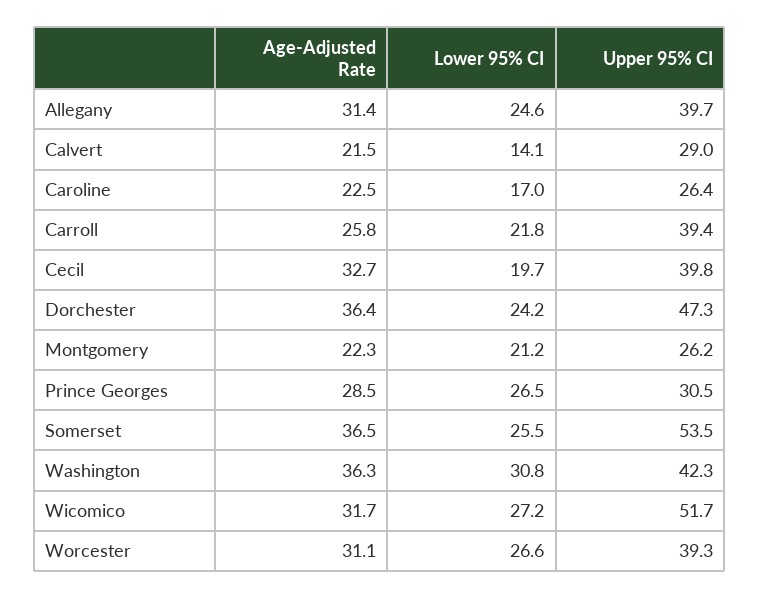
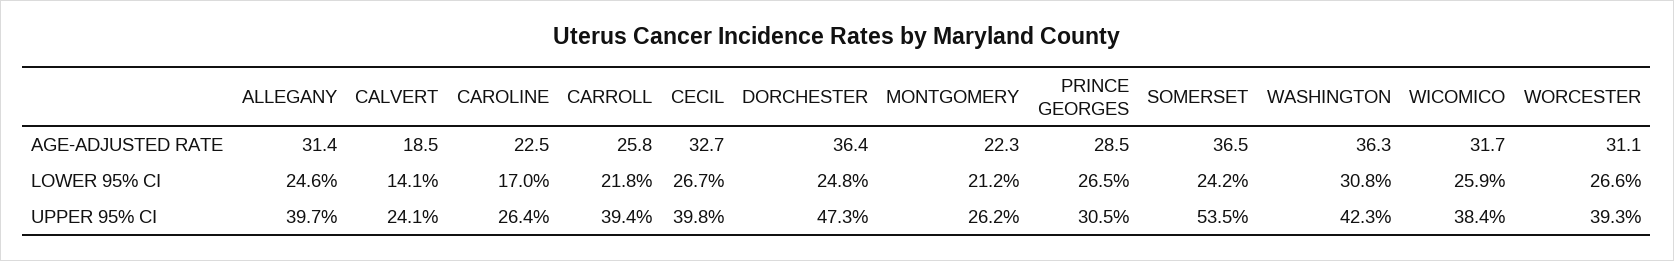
  {
    "Age-Adjusted Rate": {
      "Allegany": 31.4,
-     "Calvert": 21.5,
+     "Calvert": 18.5,
      "Caroline": 22.5,
      "Carroll": 25.8,
      "Cecil": 32.7,
      "Dorchester": 36.4,
      "Montgomery": 22.3,
      "Prince Georges": 28.5,
      "Somerset": 36.5,
      "Washington": 36.3,
      "Wicomico": 31.7,
      "Worcester": 31.1
    },
    "Lower 95% CI": {
      "Allegany": 24.6,
      "Calvert": 14.1,
      "Caroline": 17,
      "Carroll": 21.8,
-     "Cecil": 19.7,
+     "Cecil": 26.7,
-     "Dorchester": 24.2,
+     "Dorchester": 24.8,
      "Montgomery": 21.2,
      "Prince Georges": 26.5,
-     "Somerset": 25.5,
+     "Somerset": 24.2,
      "Washington": 30.8,
-     "Wicomico": 27.2,
+     "Wicomico": 25.9,
      "Worcester": 26.6
    },
    "Upper 95% CI": {
      "Allegany": 39.7,
-     "Calvert": 29,
+     "Calvert": 24.1,
      "Caroline": 26.4,
      "Carroll": 39.4,
      "Cecil": 39.8,
      "Dorchester": 47.3,
      "Montgomery": 26.2,
      "Prince Georges": 30.5,
      "Somerset": 53.5,
      "Washington": 42.3,
-     "Wicomico": 51.7,
+     "Wicomico": 38.4,
      "Worcester": 39.3
    }
  }

